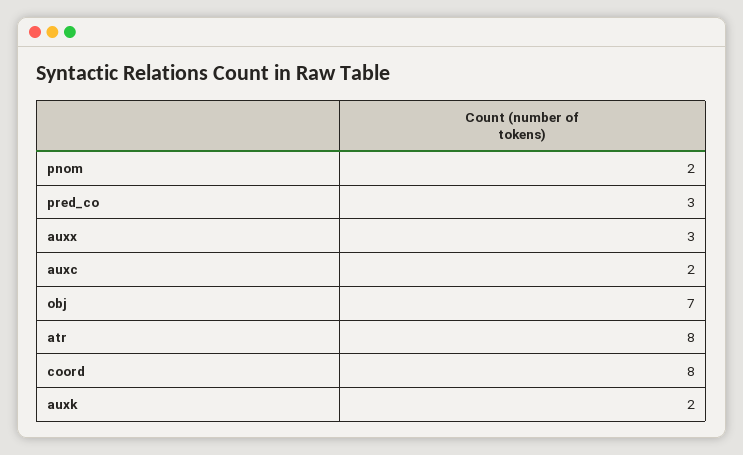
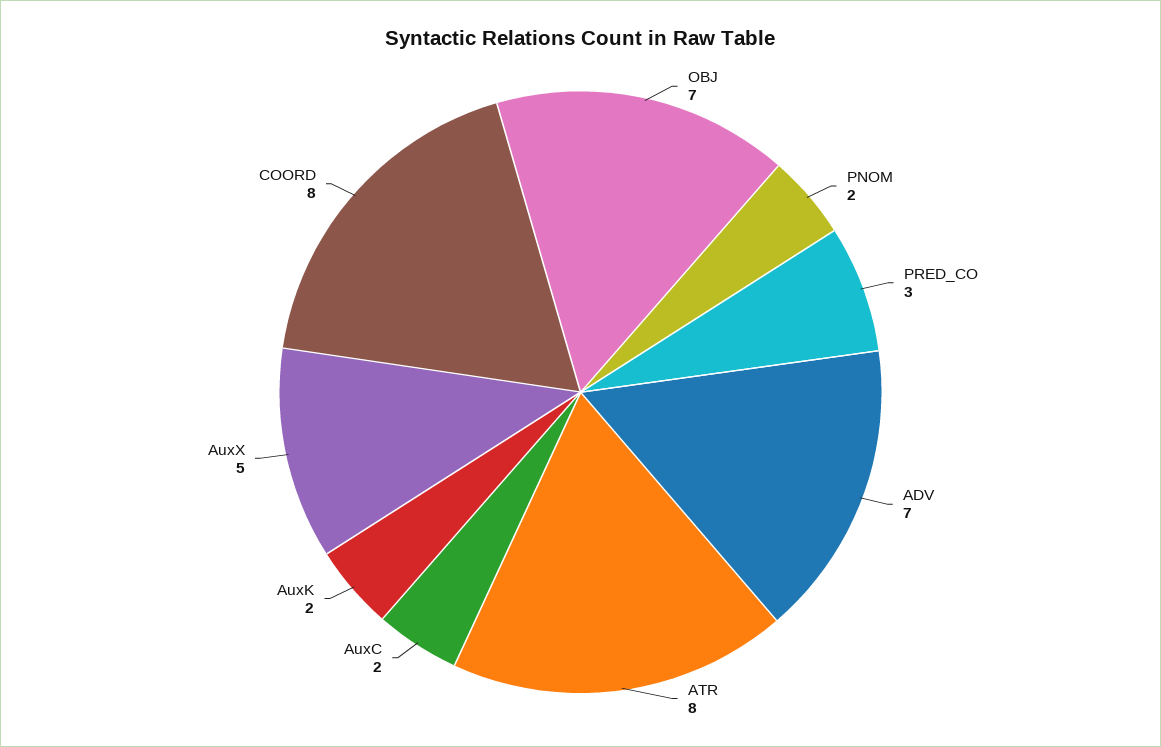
  {
    "pnom": 2,
    "pred_co": 3,
-   "auxx": 3,
+   "auxx": 5,
    "auxc": 2,
    "obj": 7,
    "atr": 8,
    "coord": 8,
-   "auxk": 2
+   "auxk": 2,
+   "ADV": 7
  }

